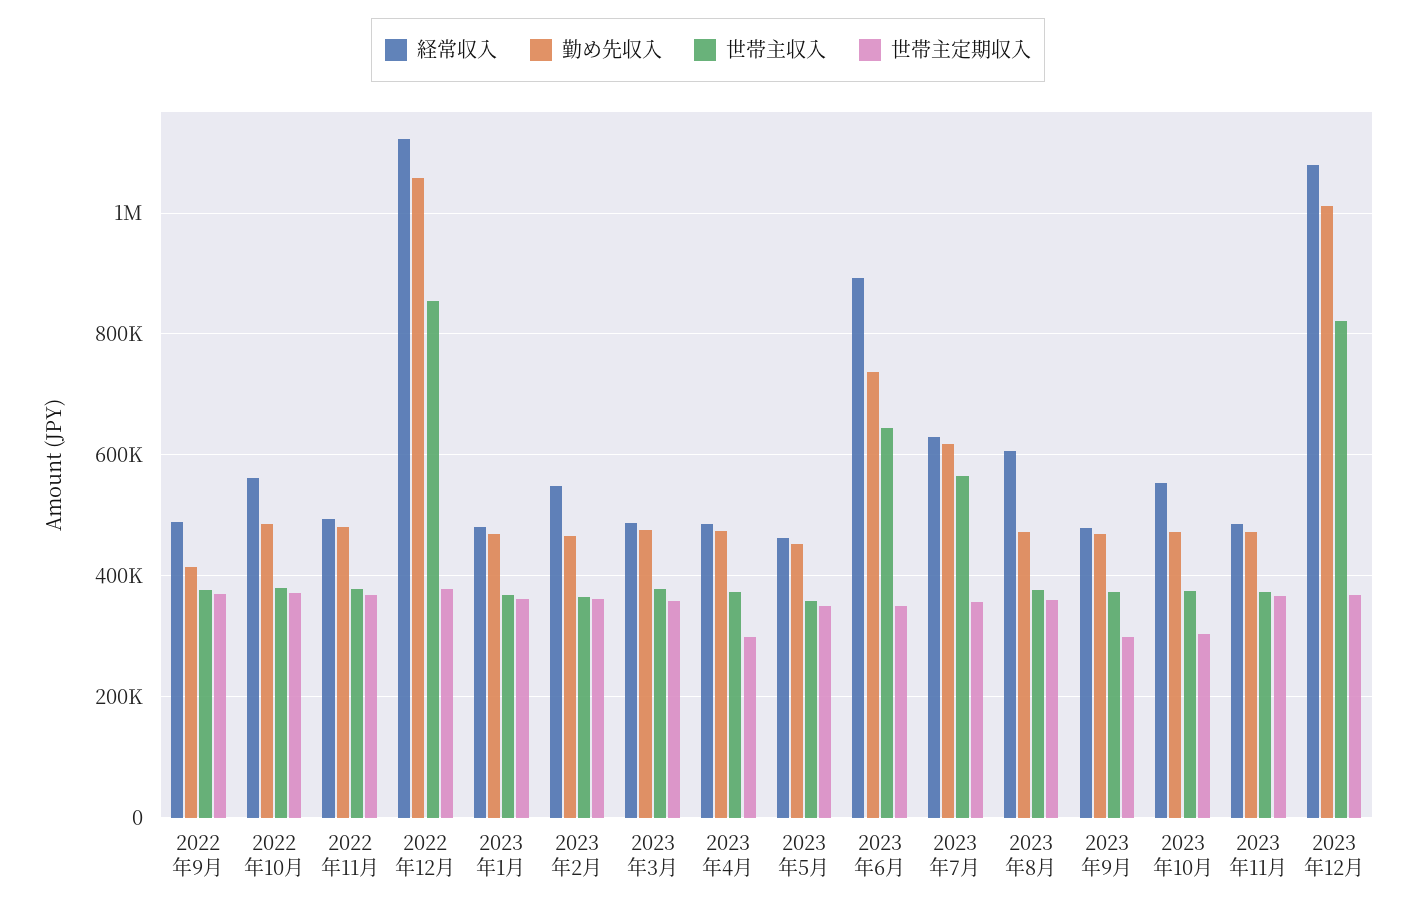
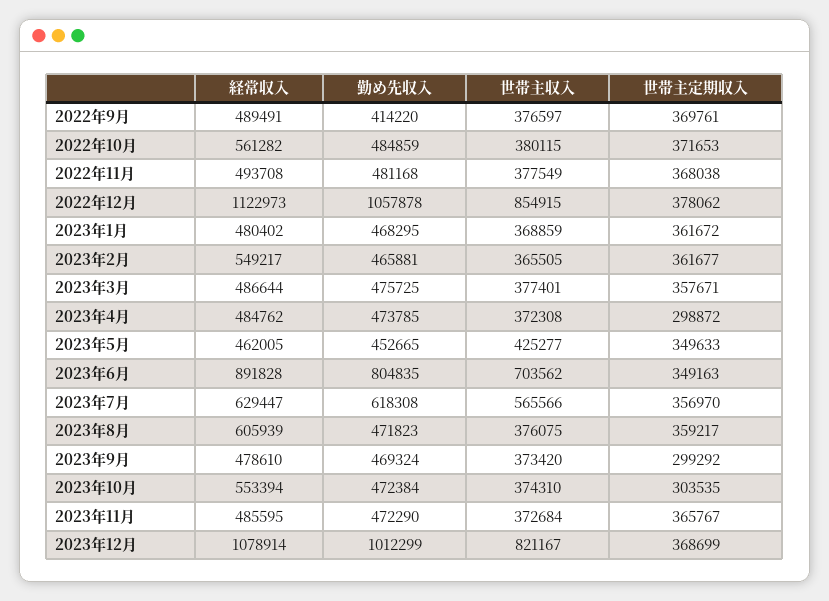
  {
    "経常収入": {
      "2022年9月": 489491,
      "2022年10月": 561282,
      "2022年11月": 493708,
      "2022年12月": 1122973,
      "2023年1月": 480402,
      "2023年2月": 549217,
      "2023年3月": 486644,
      "2023年4月": 484762,
      "2023年5月": 462005,
      "2023年6月": 891828,
      "2023年7月": 629447,
      "2023年8月": 605939,
      "2023年9月": 478610,
      "2023年10月": 553394,
      "2023年11月": 485595,
      "2023年12月": 1078914
    },
    "勤め先収入": {
      "2022年9月": 414220,
      "2022年10月": 484859,
      "2022年11月": 481168,
      "2022年12月": 1057878,
      "2023年1月": 468295,
      "2023年2月": 465881,
      "2023年3月": 475725,
      "2023年4月": 473785,
      "2023年5月": 452665,
-     "2023年6月": 740000,
+     "2023年6月": 804835,
      "2023年7月": 618308,
      "2023年8月": 471823,
      "2023年9月": 469324,
      "2023年10月": 472384,
      "2023年11月": 472290,
      "2023年12月": 1012299
    },
    "世帯主収入": {
      "2022年9月": 376597,
      "2022年10月": 380115,
      "2022年11月": 377549,
      "2022年12月": 854915,
      "2023年1月": 368859,
      "2023年2月": 365505,
      "2023年3月": 377401,
      "2023年4月": 372308,
-     "2023年5月": 360000,
+     "2023年5月": 425277,
-     "2023年6月": 640000,
+     "2023年6月": 703562,
      "2023年7月": 565566,
      "2023年8月": 376075,
      "2023年9月": 373420,
      "2023年10月": 374310,
      "2023年11月": 372684,
      "2023年12月": 821167
    },
    "世帯主定期収入": {
      "2022年9月": 369761,
      "2022年10月": 371653,
      "2022年11月": 368038,
      "2022年12月": 378062,
      "2023年1月": 361672,
      "2023年2月": 361677,
      "2023年3月": 357671,
      "2023年4月": 298872,
      "2023年5月": 349633,
      "2023年6月": 349163,
      "2023年7月": 356970,
      "2023年8月": 359217,
      "2023年9月": 299292,
      "2023年10月": 303535,
      "2023年11月": 365767,
      "2023年12月": 368699
    }
  }

